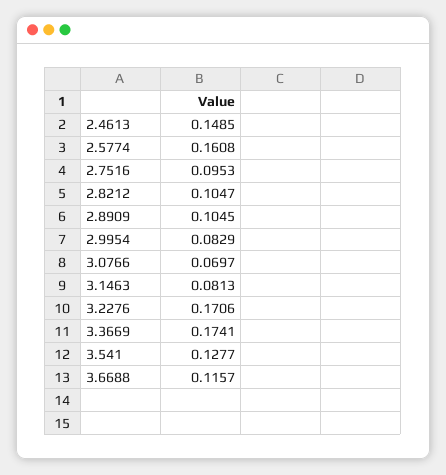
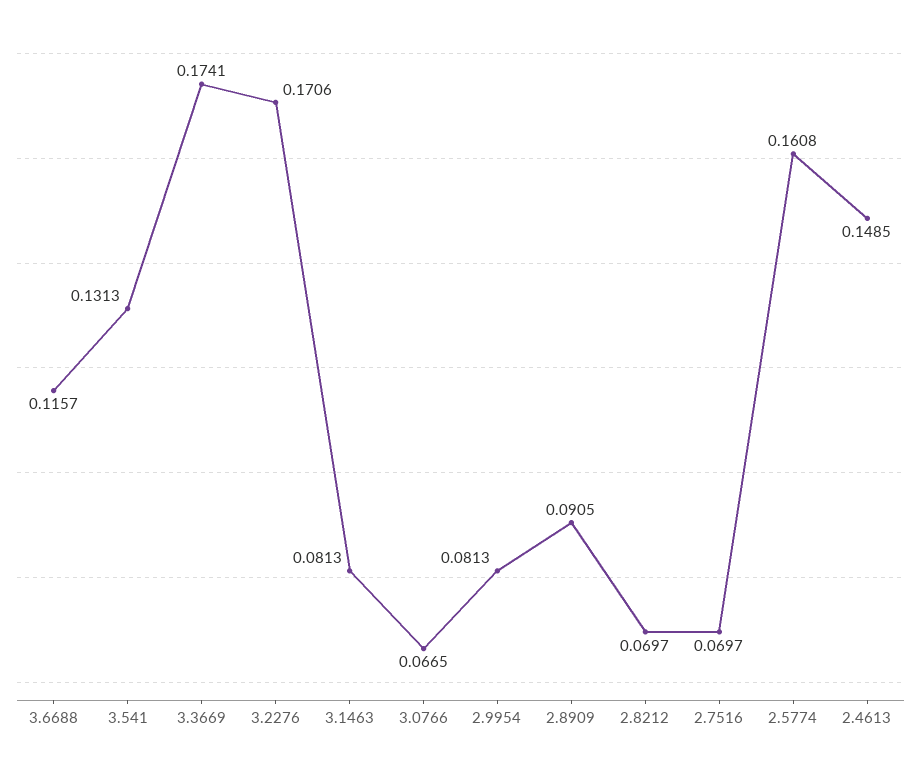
  {
    "2.4613": 0.1485,
    "2.5774": 0.1608,
-   "2.7516": 0.0953,
+   "2.7516": 0.0697,
-   "2.8212": 0.1047,
+   "2.8212": 0.0697,
-   "2.8909": 0.1045,
+   "2.8909": 0.0905,
-   "2.9954": 0.0829,
+   "2.9954": 0.0813,
-   "3.0766": 0.0697,
+   "3.0766": 0.0665,
    "3.1463": 0.0813,
    "3.2276": 0.1706,
    "3.3669": 0.1741,
-   "3.541": 0.1277,
+   "3.541": 0.1313,
    "3.6688": 0.1157
  }

